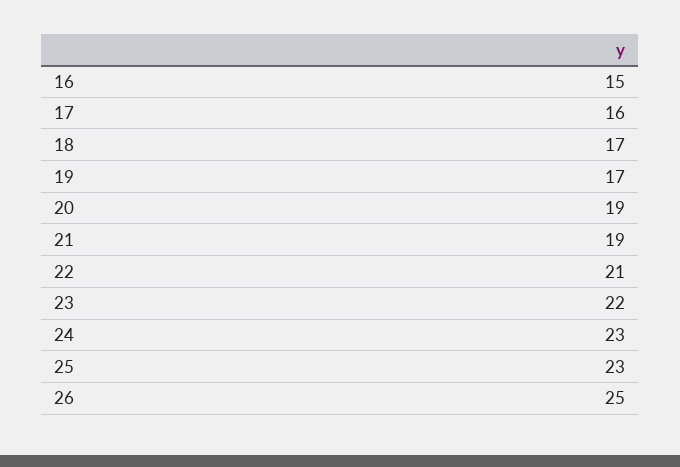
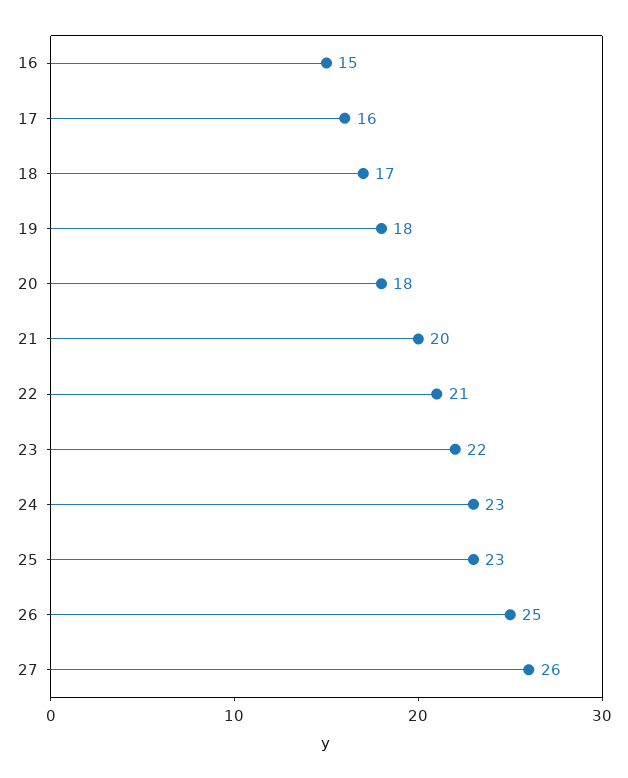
  {
    "16": 15,
    "17": 16,
    "18": 17,
-   "19": 17,
+   "19": 18,
-   "20": 19,
+   "20": 18,
-   "21": 19,
+   "21": 20,
    "22": 21,
    "23": 22,
    "24": 23,
    "25": 23,
-   "26": 25
+   "26": 25,
+   "27": 26
  }

